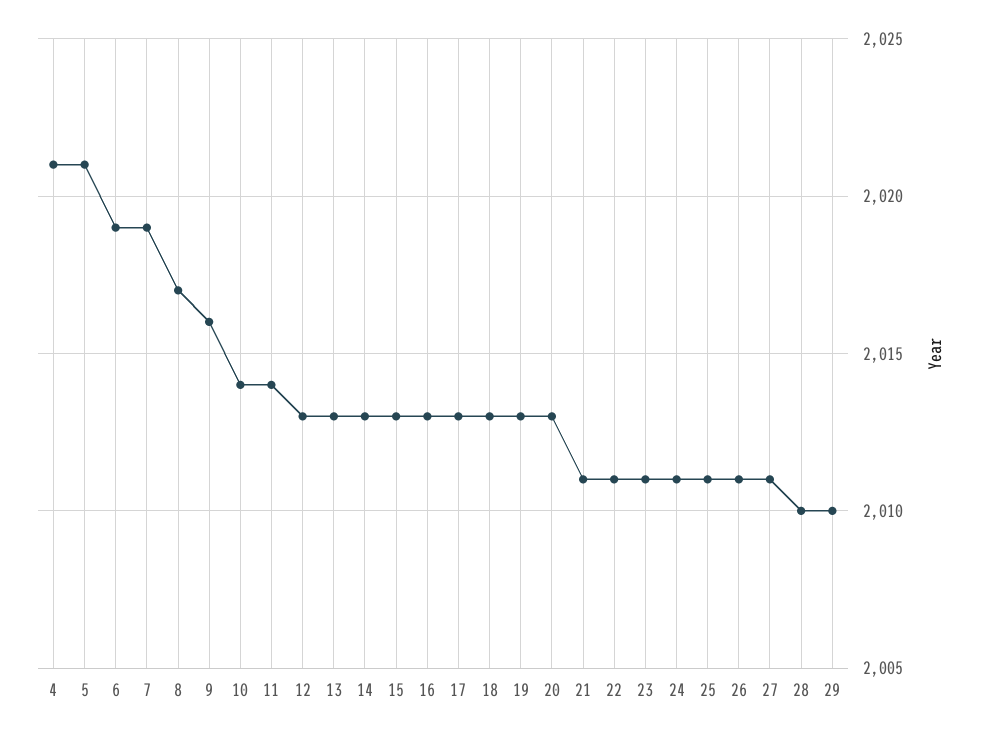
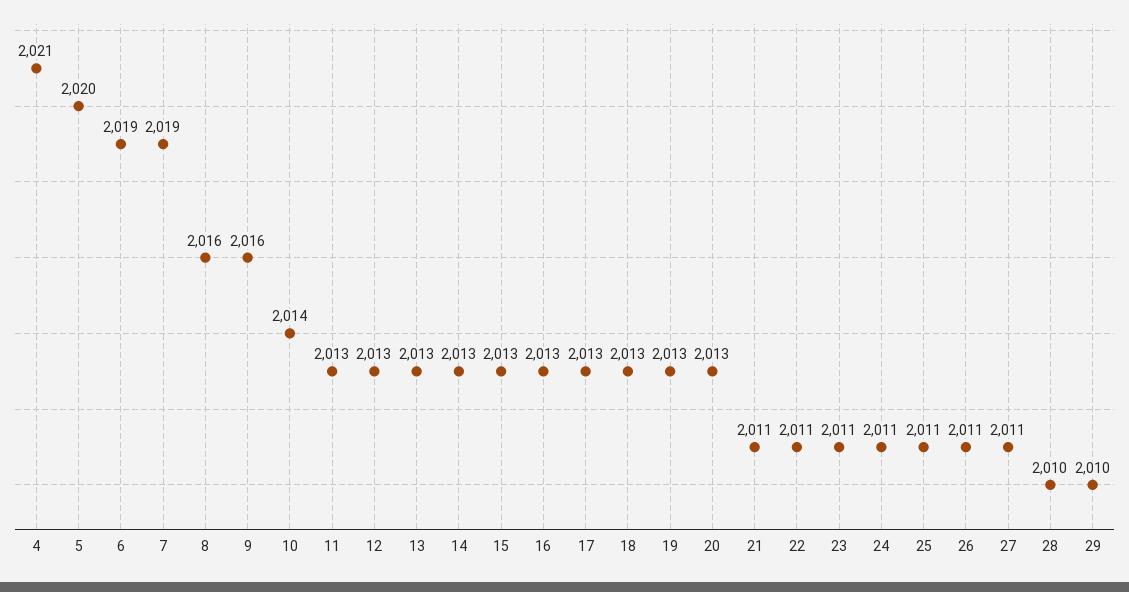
  {
    "4": 2021,
-   "5": 2021,
+   "5": 2020,
    "6": 2019,
    "7": 2019,
-   "8": 2017,
+   "8": 2016,
    "9": 2016,
    "10": 2014,
-   "11": 2014,
+   "11": 2013,
    "12": 2013,
    "13": 2013,
    "14": 2013,
    "15": 2013,
    "16": 2013,
    "17": 2013,
    "18": 2013,
    "19": 2013,
    "20": 2013,
    "21": 2011,
    "22": 2011,
    "23": 2011,
    "24": 2011,
    "25": 2011,
    "26": 2011,
    "27": 2011,
    "28": 2010,
    "29": 2010
  }

